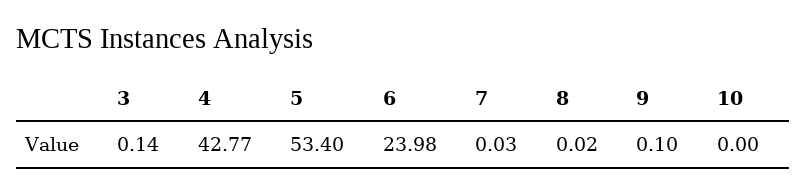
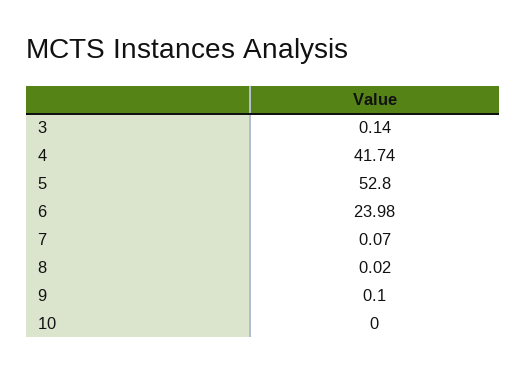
  {
    "3": 0.14,
-   "4": 42.77,
+   "4": 41.74,
-   "5": 53.4,
+   "5": 52.8,
    "6": 23.98,
-   "7": 0.03,
+   "7": 0.07,
    "8": 0.02,
    "9": 0.1,
    "10": 0
  }

